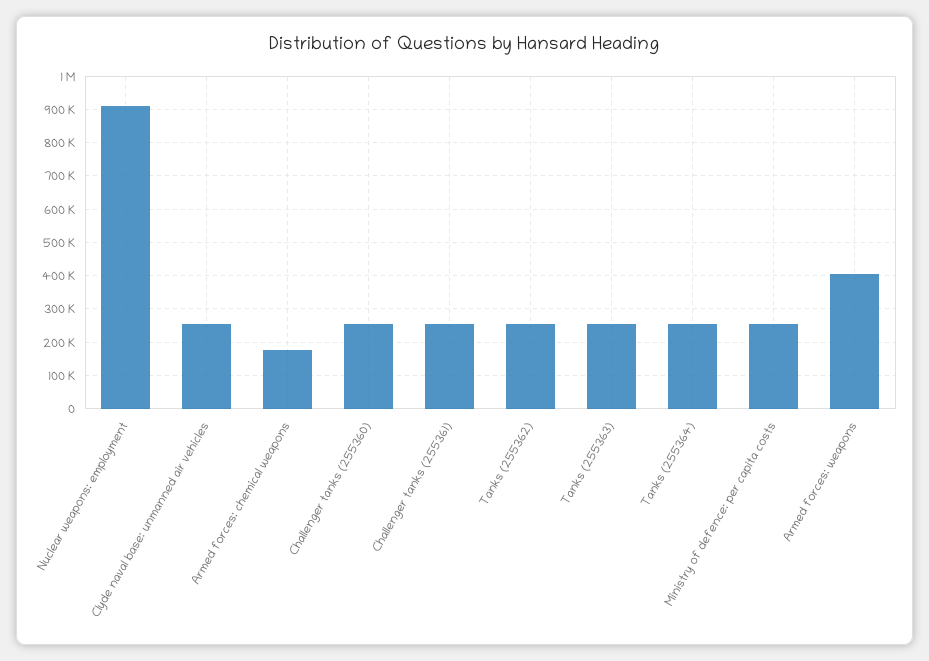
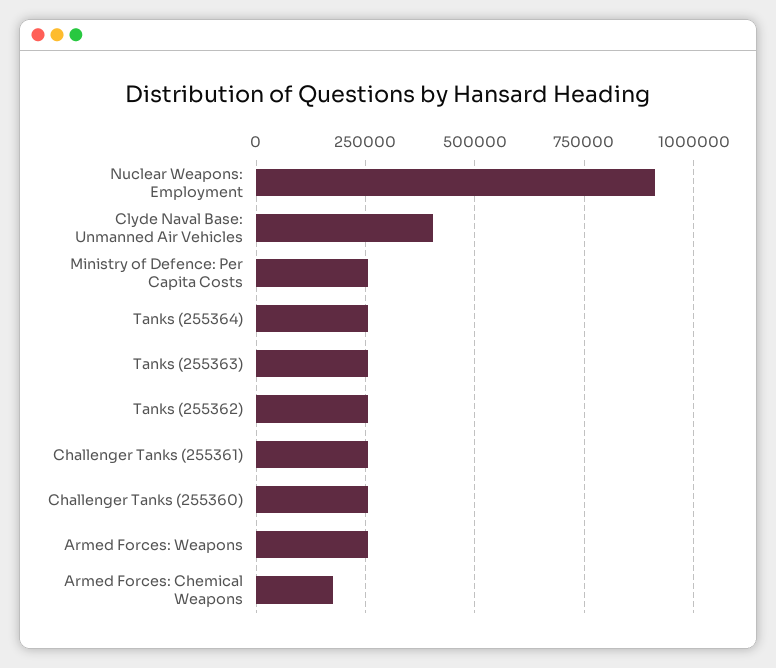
  {
    "Nuclear weapons: employment": 920000,
-   "Clyde naval base: unmanned air vehicles": 260000,
+   "Clyde naval base: unmanned air vehicles": 400000,
    "Armed forces: chemical weapons": 180000,
    "Challenger tanks (255360)": 260000,
    "Challenger tanks (255361)": 260000,
    "Tanks (255362)": 260000,
    "Tanks (255363)": 260000,
    "Tanks (255364)": 260000,
    "Ministry of defence: per capita costs": 260000,
-   "Armed forces: weapons": 400000
+   "Armed forces: weapons": 250000
  }

